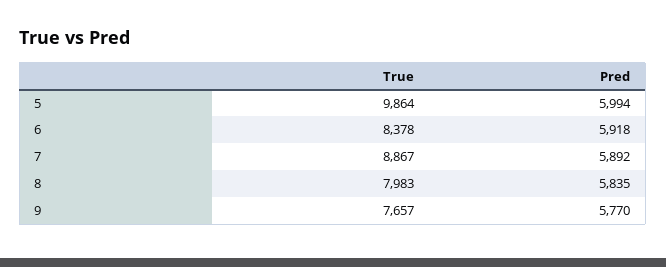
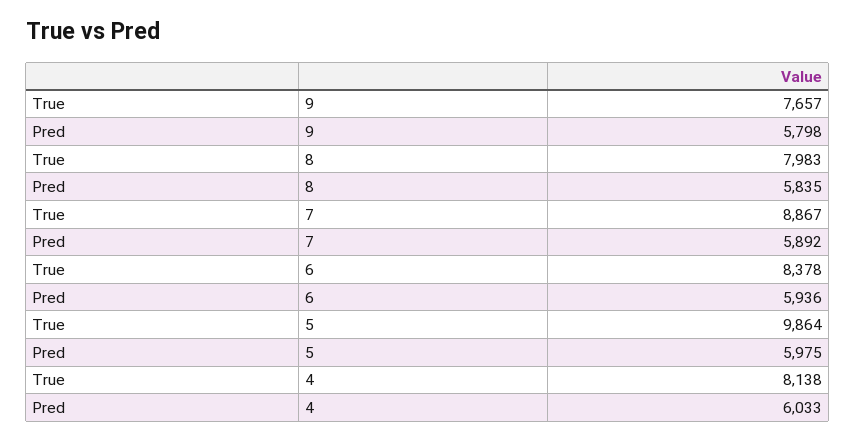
  {
    "True": {
      "5": 9864,
      "6": 8378,
      "7": 8867,
      "8": 7983,
-     "9": 7657
+     "9": 7657,
+     "4": 8138
    },
    "Pred": {
-     "5": 5994,
+     "5": 5975,
-     "6": 5918,
+     "6": 5936,
      "7": 5892,
      "8": 5835,
-     "9": 5770
+     "9": 5798,
+     "4": 6033
    }
  }

